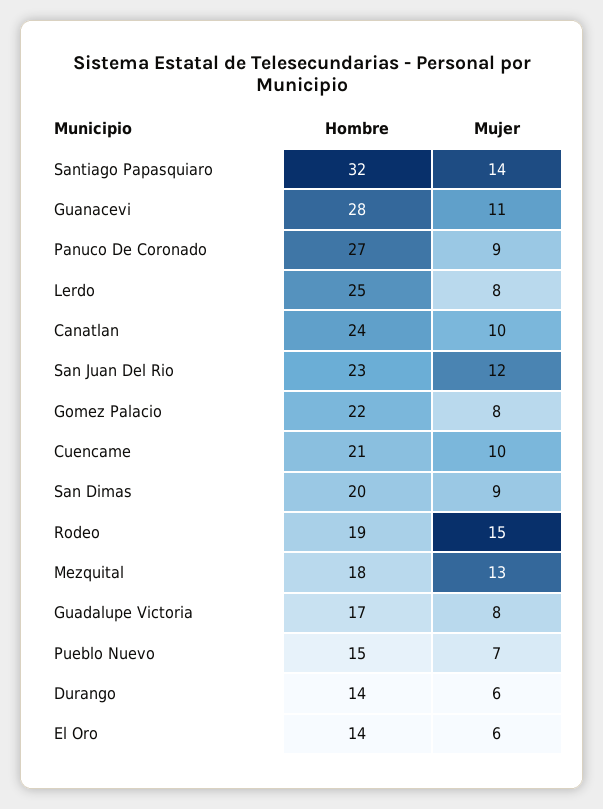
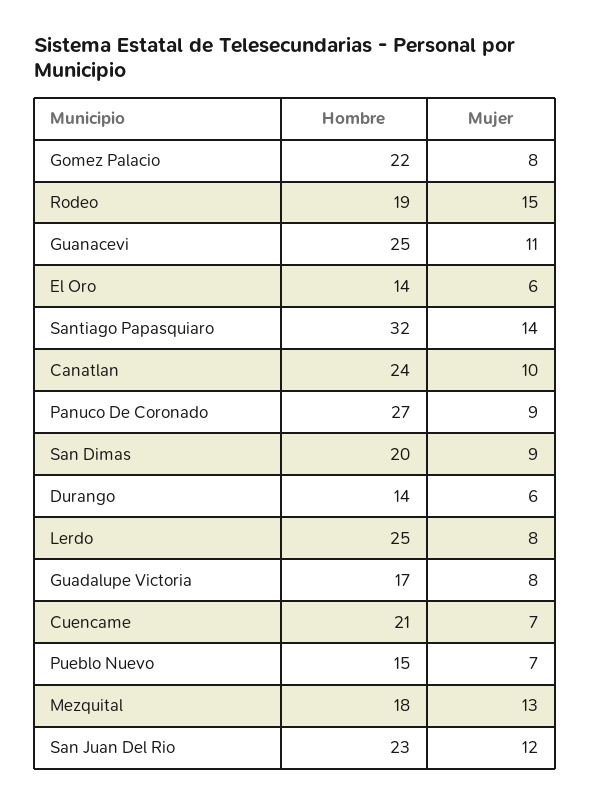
  {
    "Hombre": {
      "Santiago Papasquiaro": 32,
-     "Guanacevi": 28,
+     "Guanacevi": 25,
      "Panuco De Coronado": 27,
      "Lerdo": 25,
      "Canatlan": 24,
      "San Juan Del Rio": 23,
      "Gomez Palacio": 22,
      "Cuencame": 21,
      "San Dimas": 20,
      "Rodeo": 19,
      "Mezquital": 18,
      "Guadalupe Victoria": 17,
      "Pueblo Nuevo": 15,
      "Durango": 14,
      "El Oro": 14
    },
    "Mujer": {
      "Santiago Papasquiaro": 14,
      "Guanacevi": 11,
      "Panuco De Coronado": 9,
      "Lerdo": 8,
      "Canatlan": 10,
      "San Juan Del Rio": 12,
      "Gomez Palacio": 8,
-     "Cuencame": 10,
+     "Cuencame": 7,
      "San Dimas": 9,
      "Rodeo": 15,
      "Mezquital": 13,
      "Guadalupe Victoria": 8,
      "Pueblo Nuevo": 7,
      "Durango": 6,
      "El Oro": 6
    }
  }

